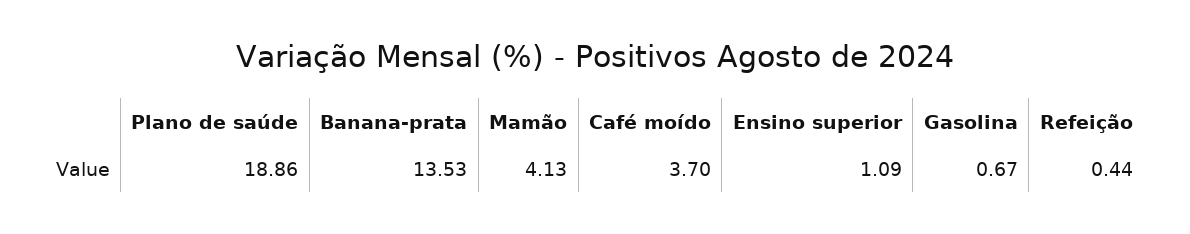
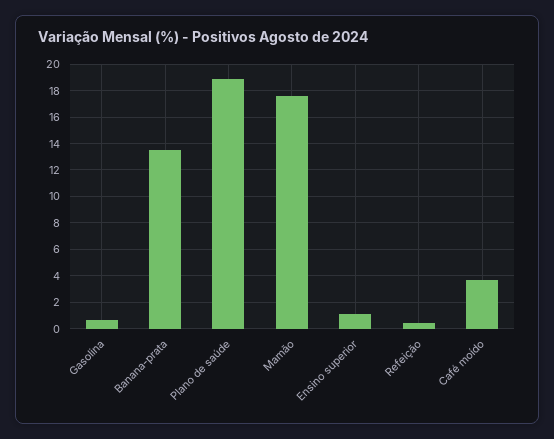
  {
    "Plano de saúde": 18.86,
    "Banana-prata": 13.53,
-   "Mamão": 4.13,
+   "Mamão": 17.5,
    "Café moído": 3.7,
    "Ensino superior": 1.09,
    "Gasolina": 0.67,
    "Refeição": 0.44
  }

